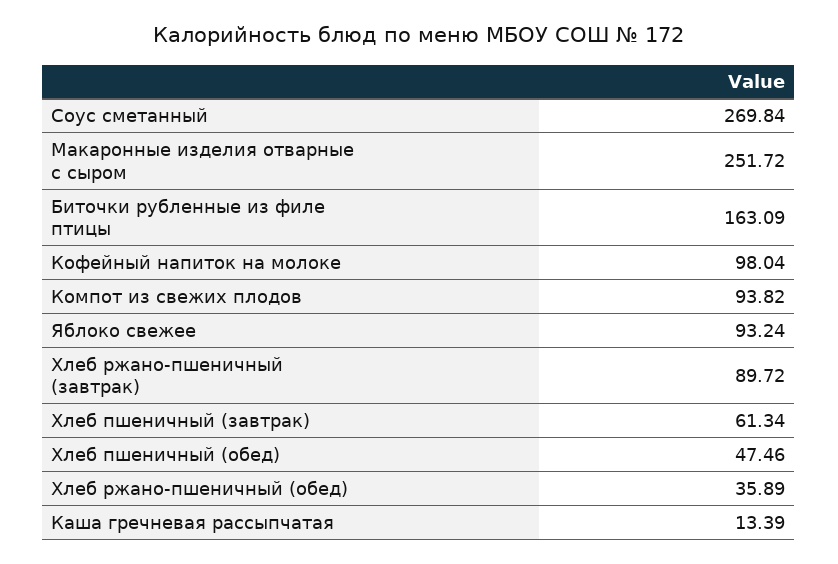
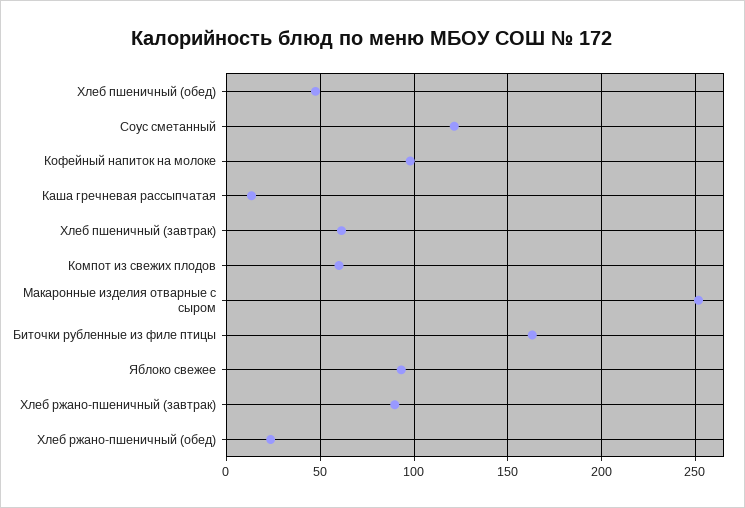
  {
-   "Соус сметанный": 269.84,
+   "Соус сметанный": 120,
    "Макаронные изделия отварные с сыром": 251.72,
    "Биточки рубленные из филе птицы": 163.09,
    "Кофейный напиток на молоке": 98.04,
-   "Компот из свежих плодов": 93.82,
+   "Компот из свежих плодов": 60,
    "Яблоко свежее": 93.24,
    "Хлеб ржано-пшеничный (завтрак)": 89.72,
    "Хлеб пшеничный (завтрак)": 61.34,
    "Хлеб пшеничный (обед)": 47.46,
-   "Хлеб ржано-пшеничный (обед)": 35.89,
+   "Хлеб ржано-пшеничный (обед)": 25,
    "Каша гречневая рассыпчатая": 13.39
  }

